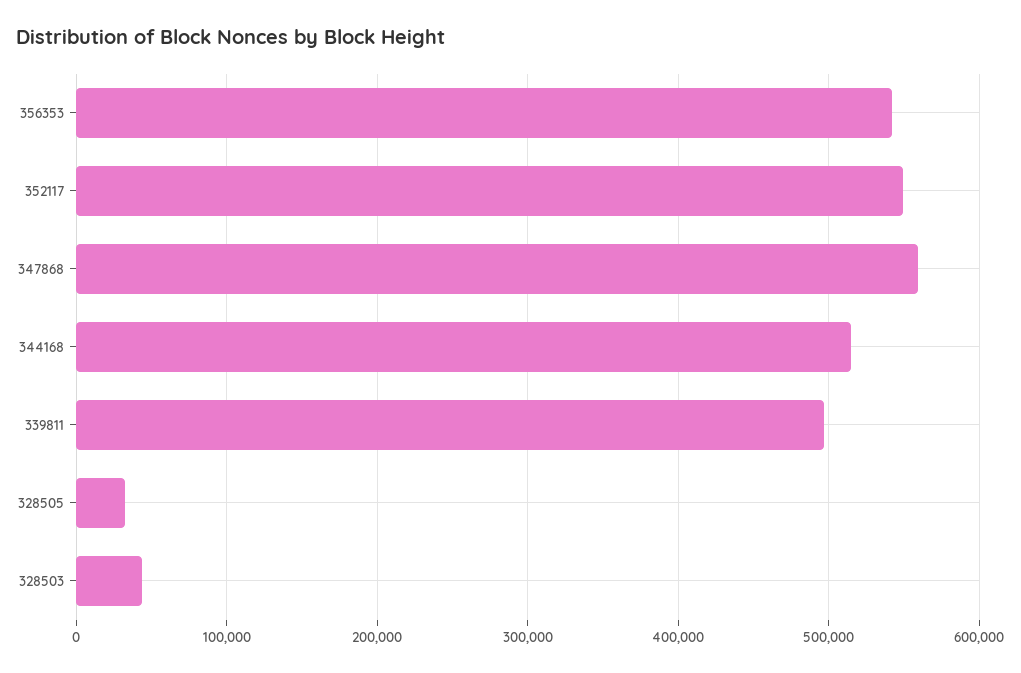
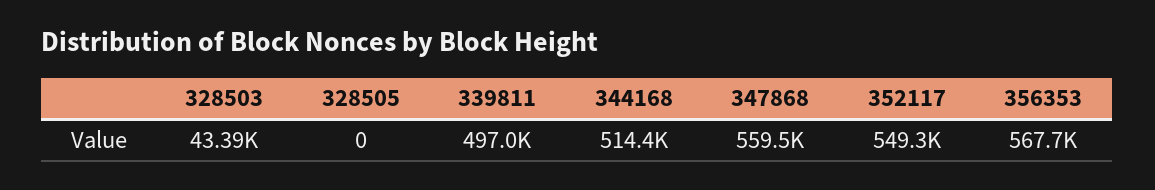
  {
-   "356353": 540000,
+   "356353": 567700,
    "352117": 549300,
    "347868": 559500,
    "344168": 514400,
    "339811": 497000,
-   "328505": 30000,
+   "328505": 0,
    "328503": 43390
  }

